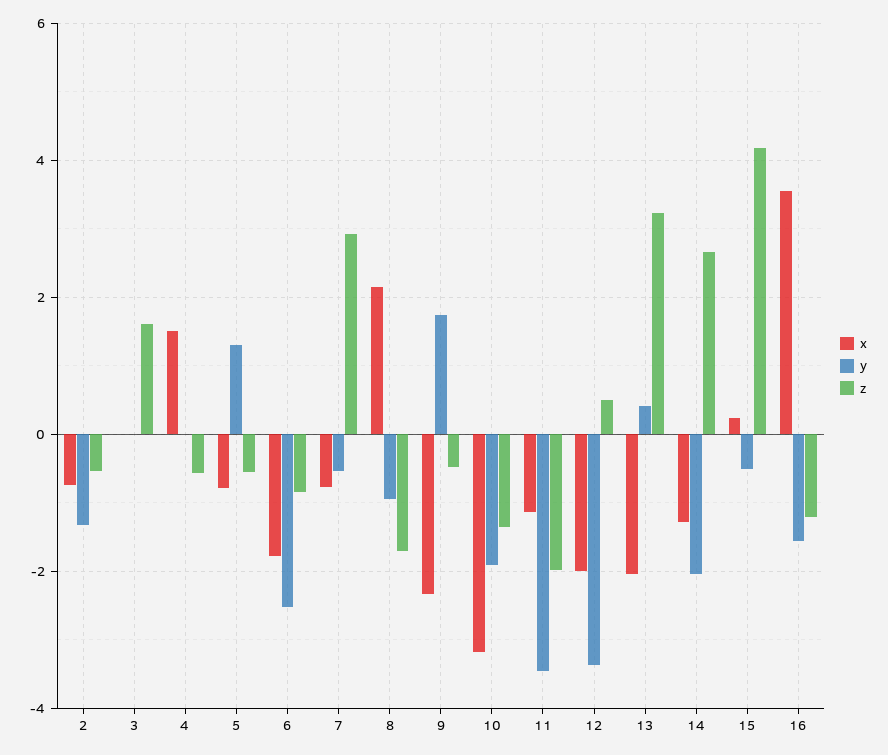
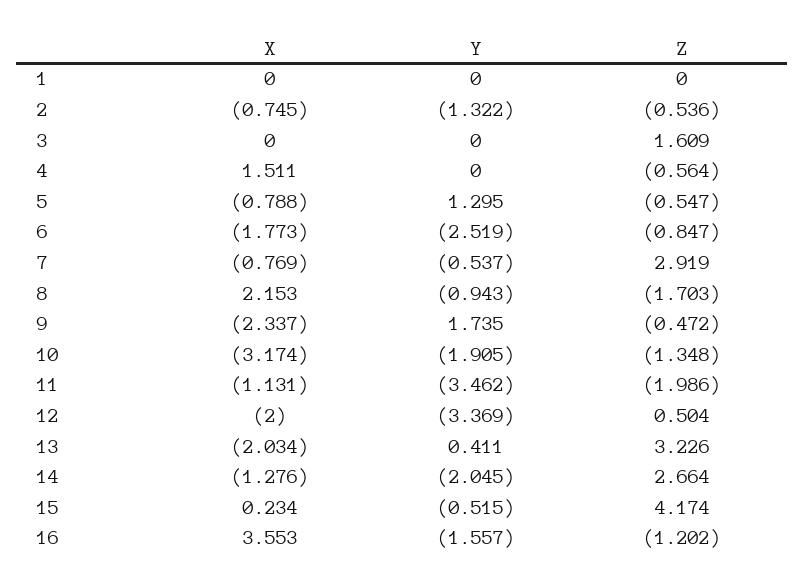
  {
    "x": {
      "2": -0.745,
      "3": 0,
      "4": 1.511,
      "5": -0.788,
      "6": -1.773,
      "7": -0.769,
      "8": 2.153,
      "9": -2.337,
      "10": -3.174,
      "11": -1.131,
      "12": -2,
      "13": -2.034,
      "14": -1.276,
      "15": 0.234,
-     "16": 3.553
+     "16": 3.553,
+     "1": 0
    },
    "y": {
      "2": -1.322,
      "3": 0,
      "4": 0,
      "5": 1.295,
      "6": -2.519,
      "7": -0.537,
      "8": -0.943,
      "9": 1.735,
      "10": -1.905,
      "11": -3.462,
      "12": -3.369,
      "13": 0.411,
      "14": -2.045,
      "15": -0.515,
-     "16": -1.557
+     "16": -1.557,
+     "1": 0
    },
    "z": {
      "2": -0.536,
      "3": 1.609,
      "4": -0.564,
      "5": -0.547,
      "6": -0.847,
      "7": 2.919,
      "8": -1.703,
      "9": -0.472,
      "10": -1.348,
      "11": -1.986,
      "12": 0.504,
      "13": 3.226,
      "14": 2.664,
      "15": 4.174,
-     "16": -1.202
+     "16": -1.202,
+     "1": 0
    }
  }

